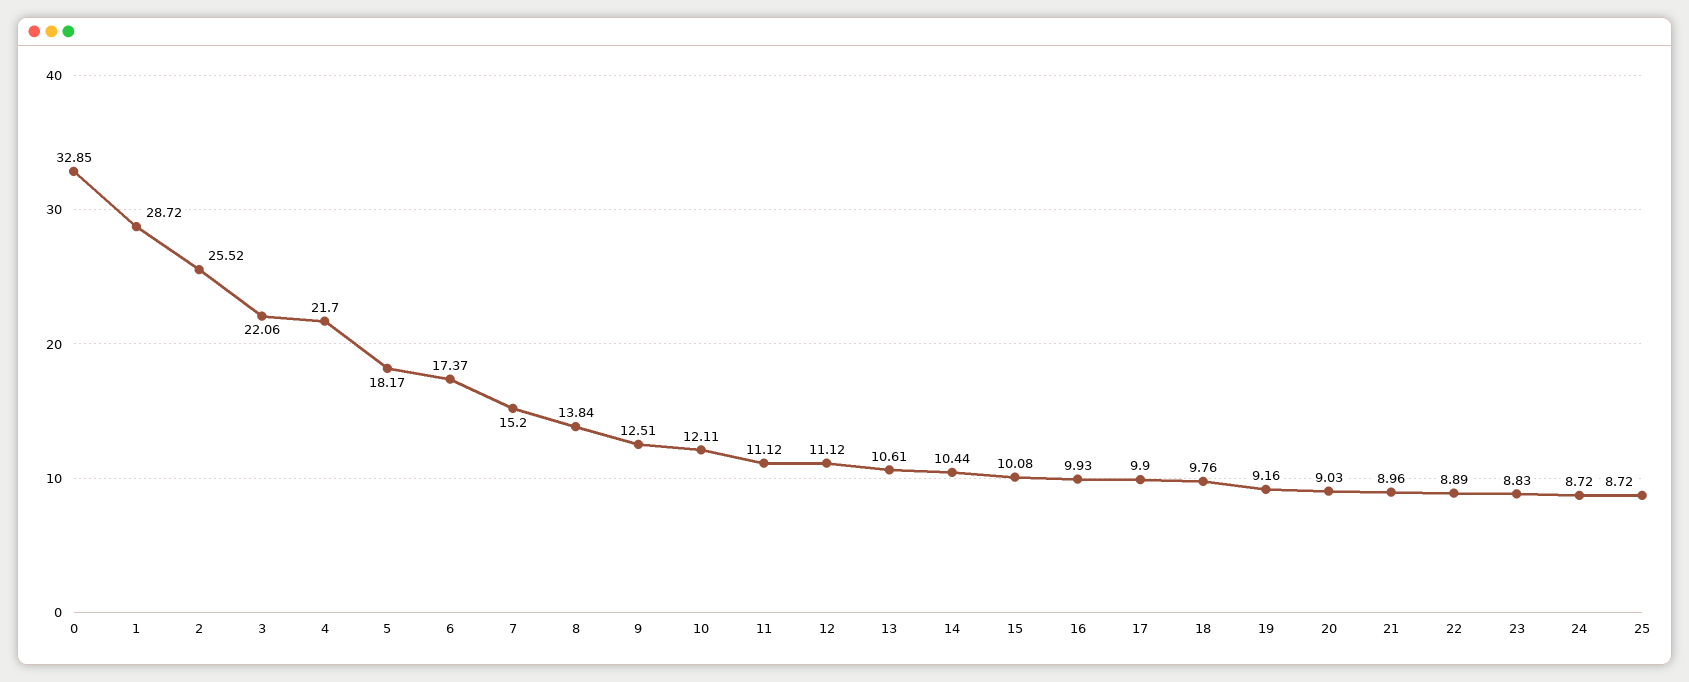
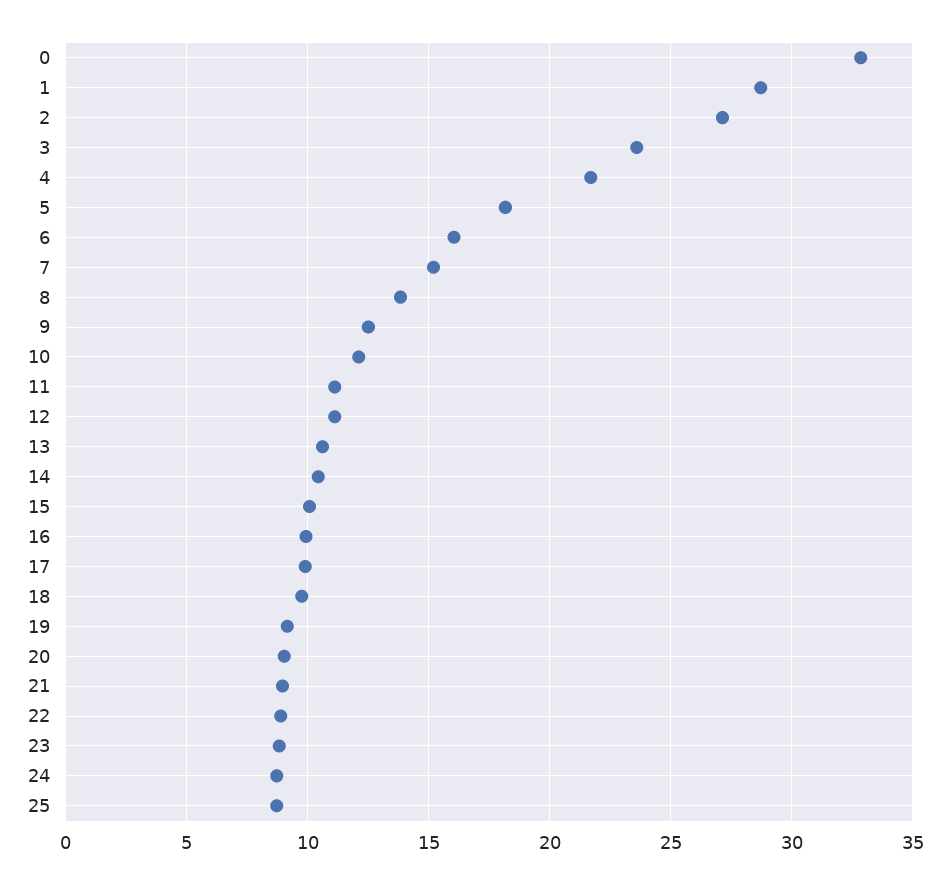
  {
    "0": 32.85,
    "1": 28.72,
-   "2": 25.52,
+   "2": 27,
-   "3": 22.06,
+   "3": 23.5,
    "4": 21.7,
    "5": 18.17,
-   "6": 17.37,
+   "6": 16,
    "7": 15.2,
    "8": 13.84,
    "9": 12.51,
    "10": 12.11,
    "11": 11.12,
    "12": 11.12,
    "13": 10.61,
    "14": 10.44,
    "15": 10.08,
    "16": 9.93,
    "17": 9.9,
    "18": 9.76,
    "19": 9.16,
    "20": 9.03,
    "21": 8.96,
    "22": 8.89,
    "23": 8.83,
    "24": 8.72,
    "25": 8.72
  }

